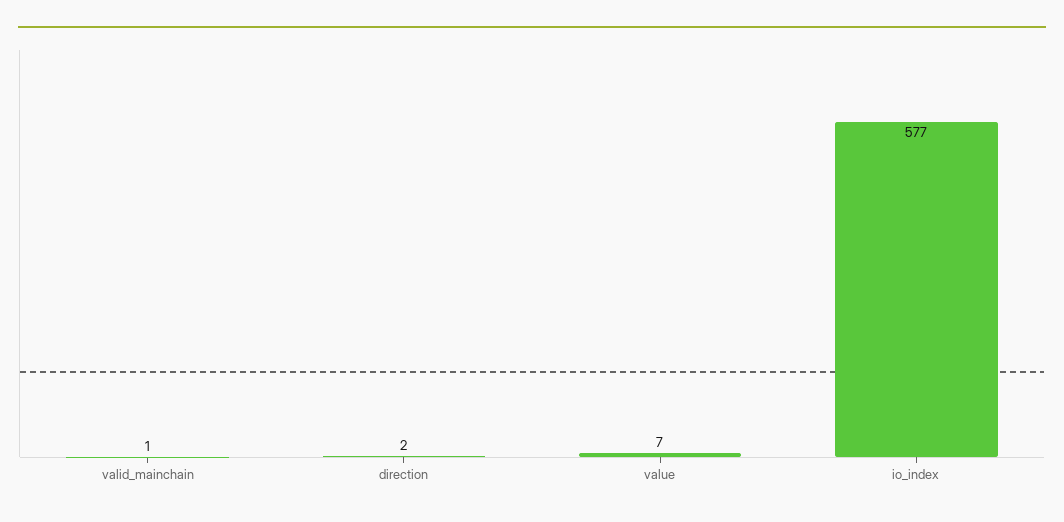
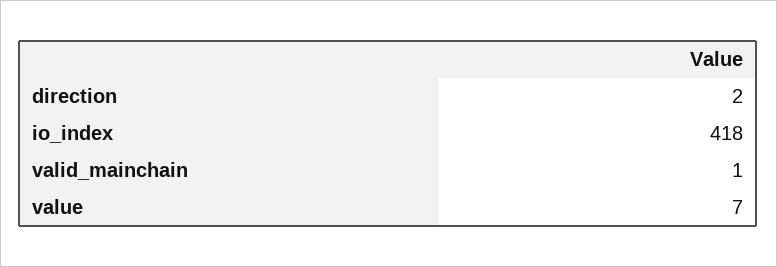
  {
    "valid_mainchain": 1,
    "direction": 2,
    "value": 7,
-   "io_index": 577
+   "io_index": 418
  }

